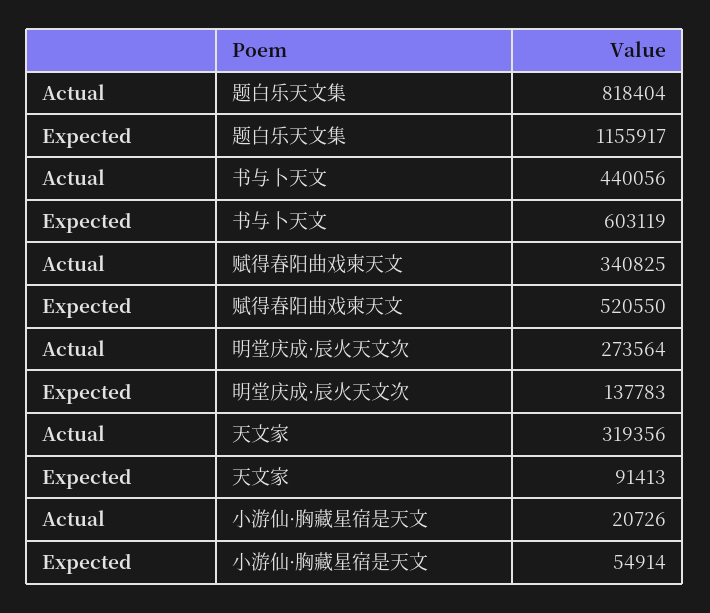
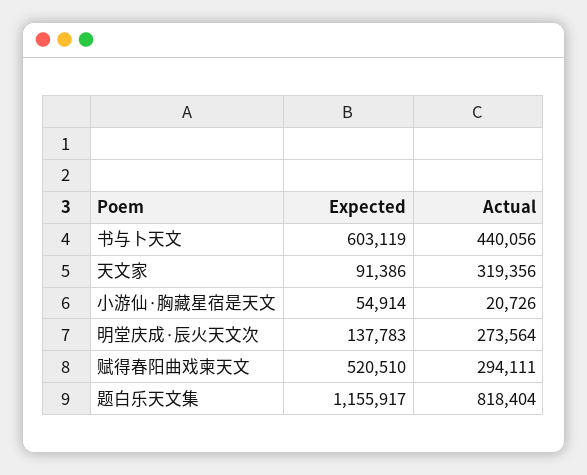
  {
    "Actual": {
      "题白乐天文集": 818404,
      "书与卜天文": 440056,
-     "赋得春阳曲戏柬天文": 340825,
+     "赋得春阳曲戏柬天文": 294111,
      "明堂庆成·辰火天文次": 273564,
      "天文家": 319356,
      "小游仙·胸藏星宿是天文": 20726
    },
    "Expected": {
      "题白乐天文集": 1155917,
      "书与卜天文": 603119,
-     "赋得春阳曲戏柬天文": 520550,
+     "赋得春阳曲戏柬天文": 520510,
      "明堂庆成·辰火天文次": 137783,
-     "天文家": 91413,
+     "天文家": 91386,
      "小游仙·胸藏星宿是天文": 54914
    }
  }

